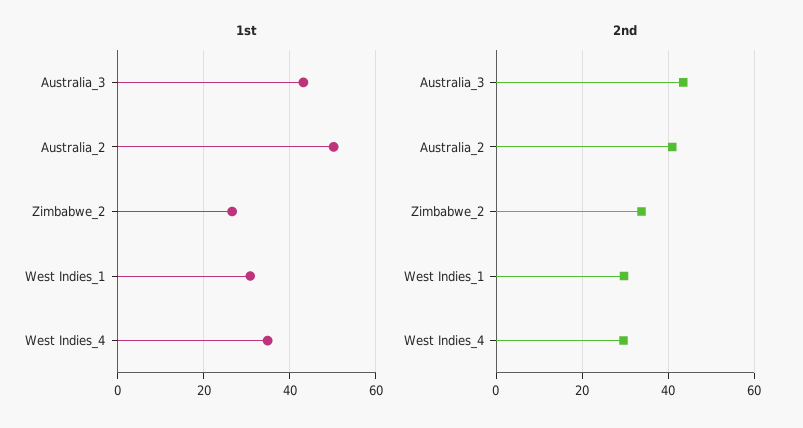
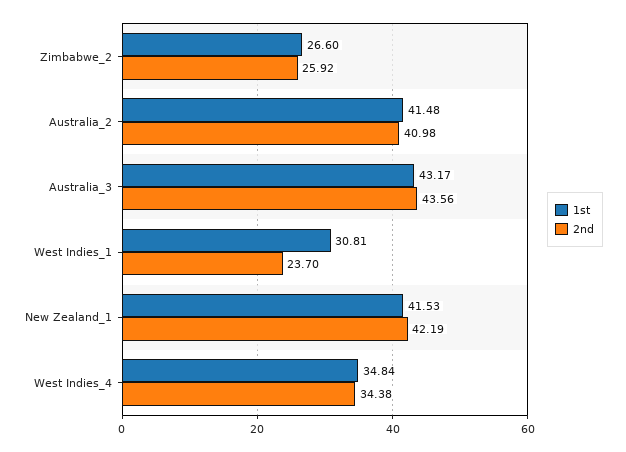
  {
    "1st": {
      "Australia_3": 43.17,
-     "Australia_2": 50,
+     "Australia_2": 41.48,
      "Zimbabwe_2": 26.6,
      "West Indies_1": 30.81,
-     "West Indies_4": 34.84
+     "West Indies_4": 34.84,
+     "New Zealand_1": 41.53
    },
    "2nd": {
      "Australia_3": 43.56,
      "Australia_2": 40.98,
-     "Zimbabwe_2": 34,
+     "Zimbabwe_2": 25.92,
-     "West Indies_1": 30,
+     "West Indies_1": 23.7,
-     "West Indies_4": 30
+     "West Indies_4": 34.38,
+     "New Zealand_1": 42.19
    }
  }

